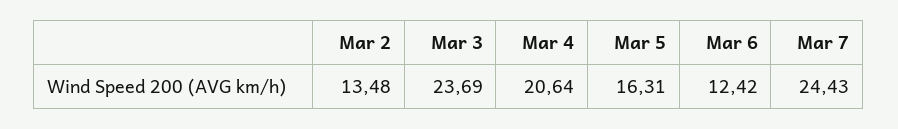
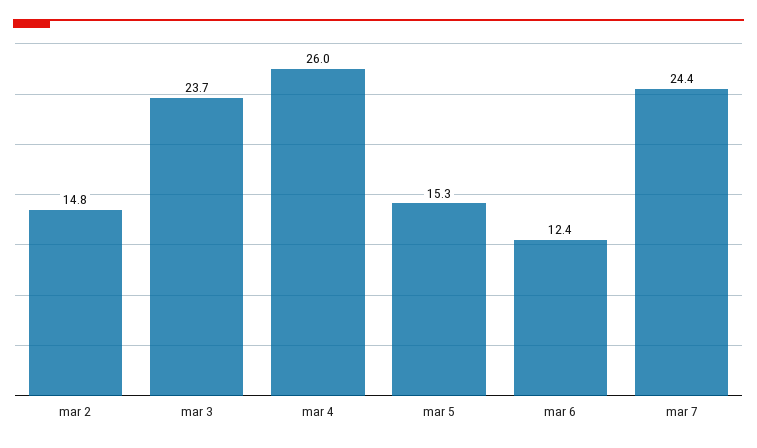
  {
-   "Mar 2": 13.48,
+   "Mar 2": 14.8,
    "Mar 3": 23.69,
-   "Mar 4": 20.64,
+   "Mar 4": 26,
-   "Mar 5": 16.31,
+   "Mar 5": 15.3,
    "Mar 6": 12.42,
    "Mar 7": 24.43
  }

